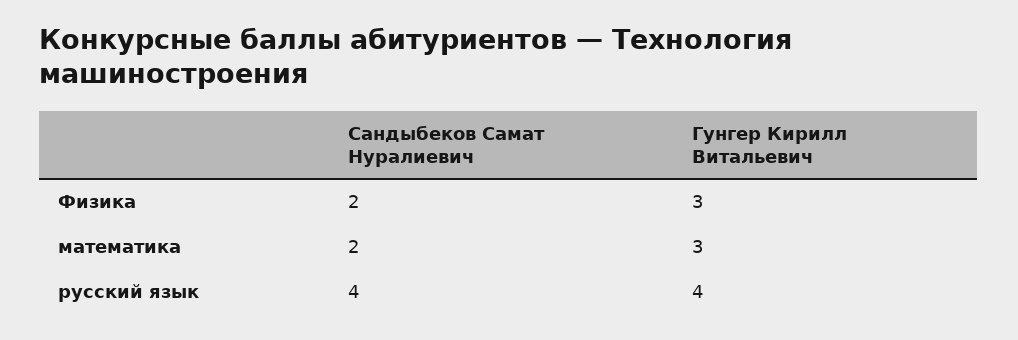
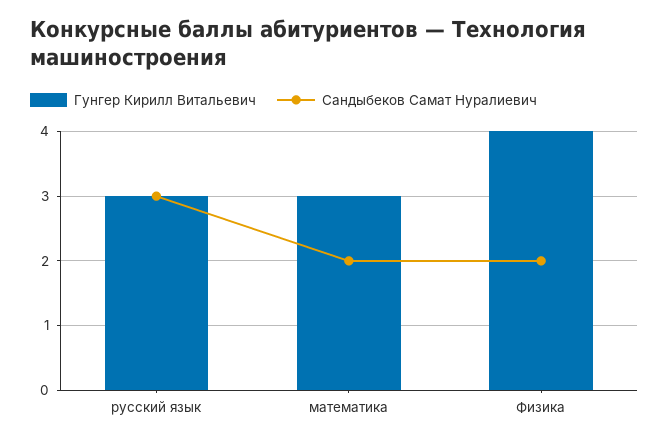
  {
    "Сандыбеков Самат Нуралиевич": {
      "Физика": 2,
      "математика": 2,
-     "русский язык": 4
+     "русский язык": 3
    },
    "Гунгер Кирилл Витальевич": {
-     "Физика": 3,
+     "Физика": 4,
      "математика": 3,
-     "русский язык": 4
+     "русский язык": 3
    }
  }

